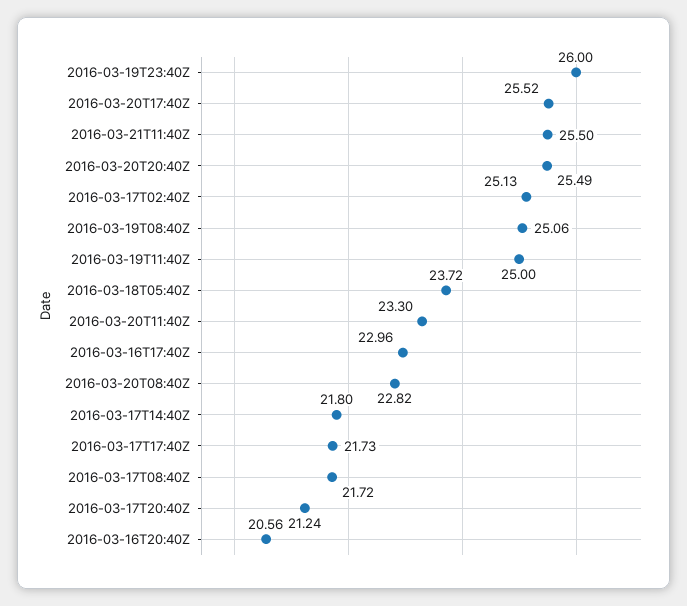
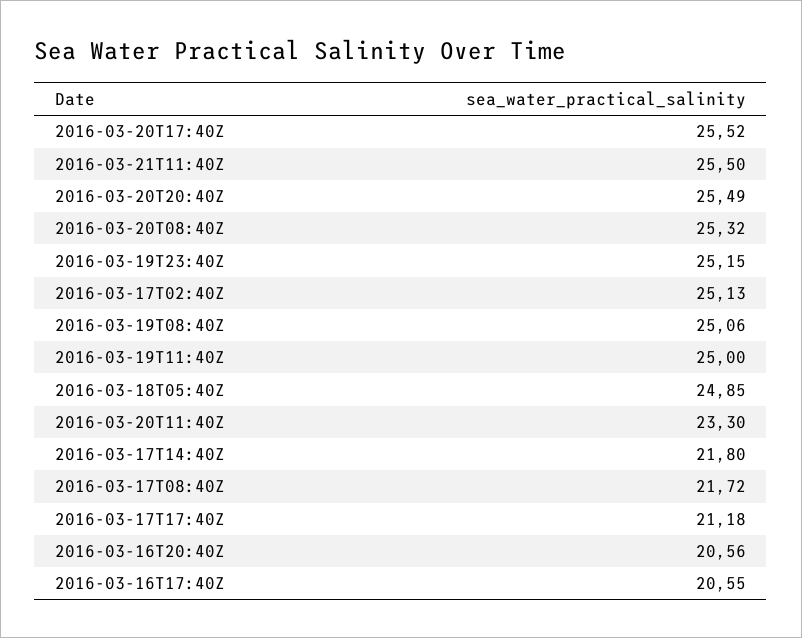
  {
-   "2016-03-19T23:40Z": 26,
+   "2016-03-19T23:40Z": 25.15,
    "2016-03-20T17:40Z": 25.52,
    "2016-03-21T11:40Z": 25.5,
    "2016-03-20T20:40Z": 25.49,
    "2016-03-17T02:40Z": 25.13,
    "2016-03-19T08:40Z": 25.06,
    "2016-03-19T11:40Z": 25,
-   "2016-03-18T05:40Z": 23.72,
+   "2016-03-18T05:40Z": 24.85,
    "2016-03-20T11:40Z": 23.3,
-   "2016-03-16T17:40Z": 22.96,
+   "2016-03-16T17:40Z": 20.55,
-   "2016-03-20T08:40Z": 22.82,
+   "2016-03-20T08:40Z": 25.32,
    "2016-03-17T14:40Z": 21.8,
-   "2016-03-17T17:40Z": 21.73,
+   "2016-03-17T17:40Z": 21.18,
    "2016-03-17T08:40Z": 21.72,
-   "2016-03-17T20:40Z": 21.24,
    "2016-03-16T20:40Z": 20.56
  }

